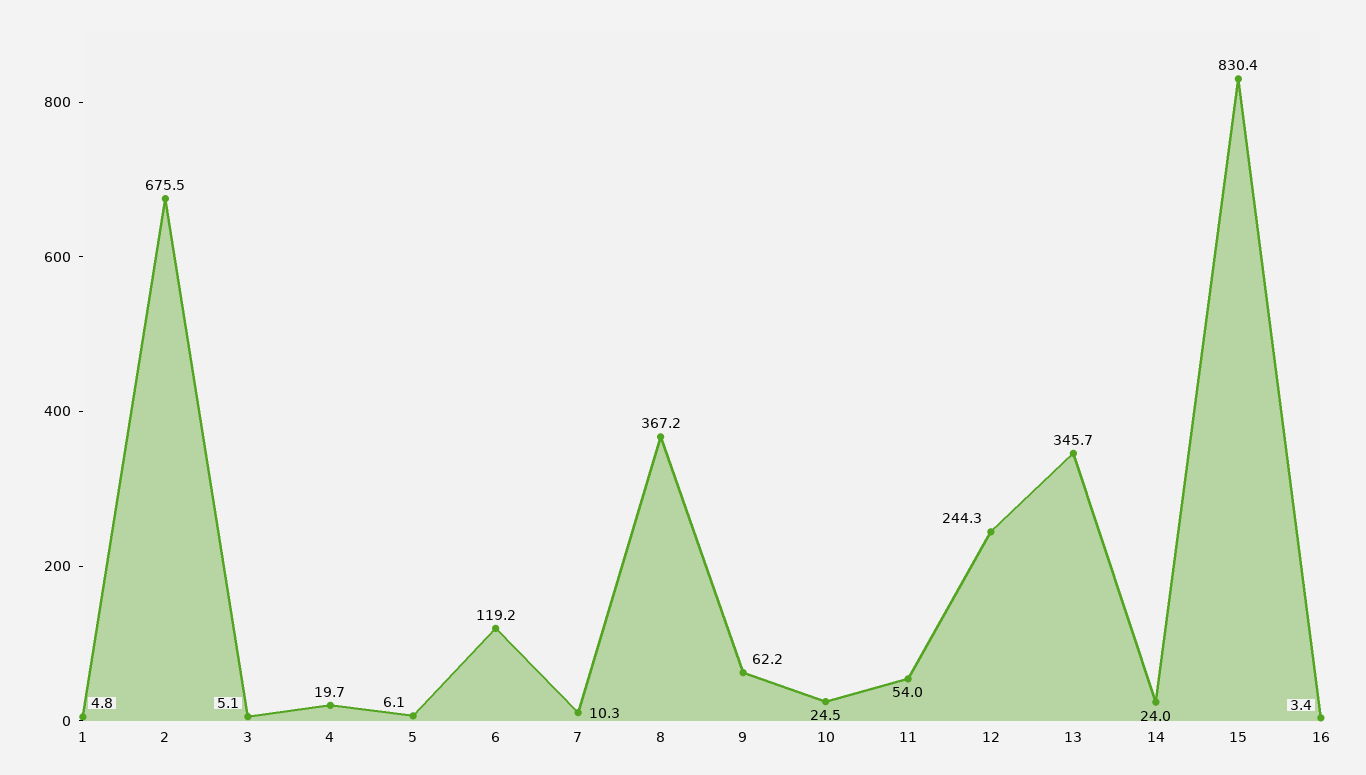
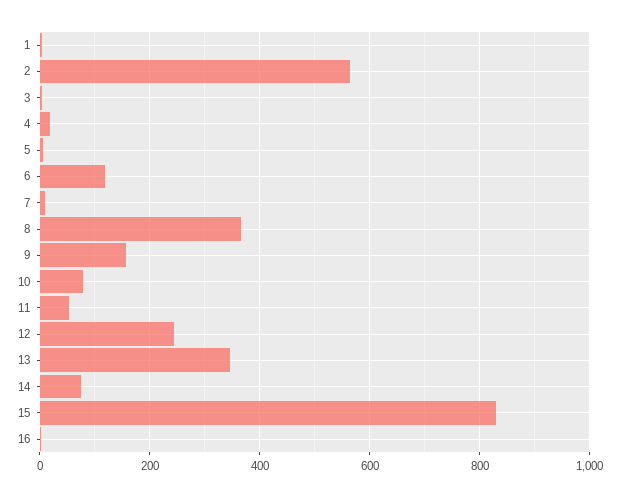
  {
    "1": 4.8,
-   "2": 675.5,
+   "2": 560,
    "3": 5.1,
    "4": 19.7,
    "5": 6.1,
    "6": 119.2,
    "7": 10.3,
    "8": 367.2,
-   "9": 62.2,
+   "9": 160,
-   "10": 24.5,
+   "10": 80,
    "11": 54,
    "12": 244.3,
    "13": 345.7,
-   "14": 24,
+   "14": 80,
    "15": 830.4,
    "16": 3.4
  }

